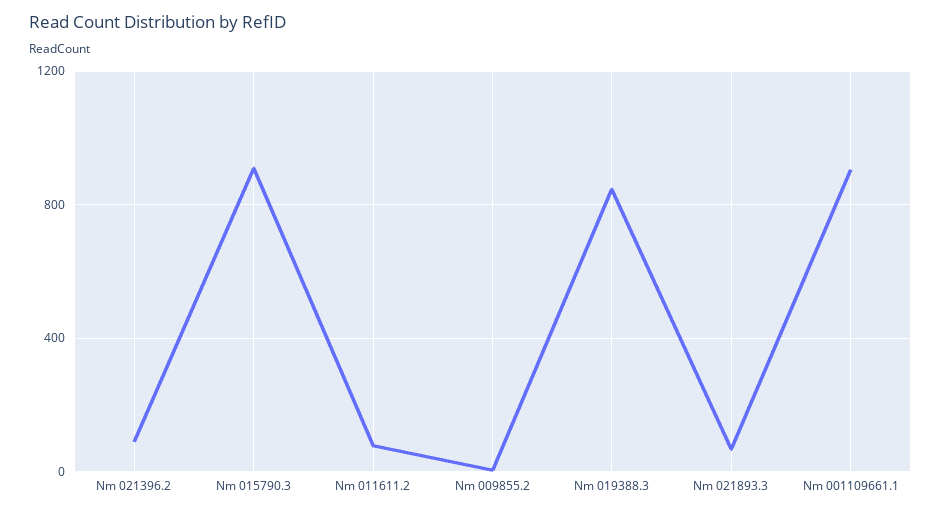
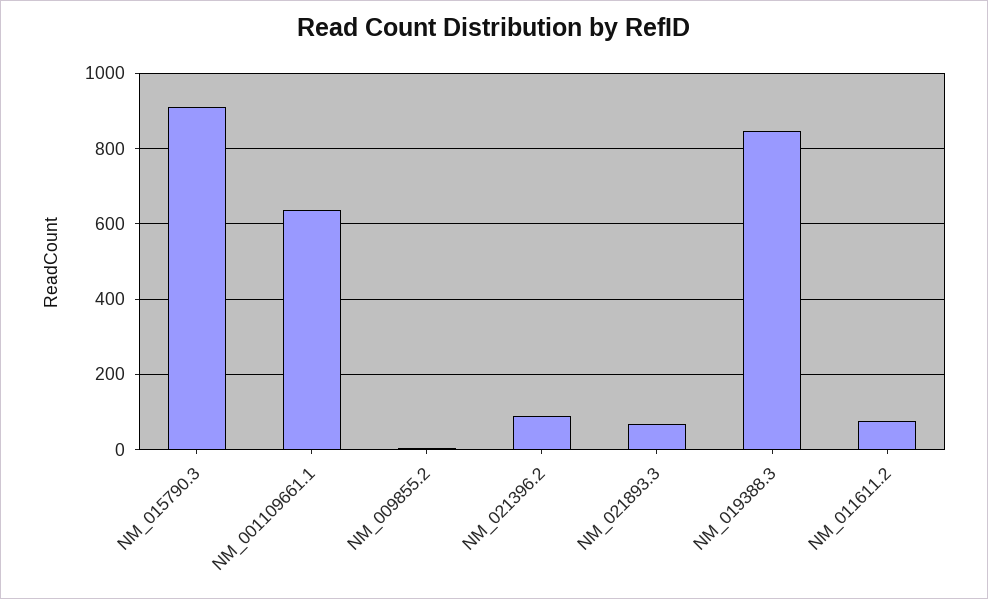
  {
    "Nm 021396.2": 100,
    "Nm 015790.3": 920,
    "Nm 011611.2": 80,
    "Nm 009855.2": 0,
    "Nm 019388.3": 840,
    "Nm 021893.3": 60,
-   "Nm 001109661.1": 900
+   "Nm 001109661.1": 640
  }

